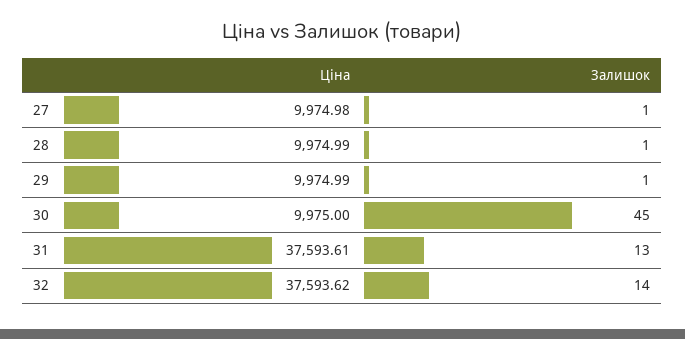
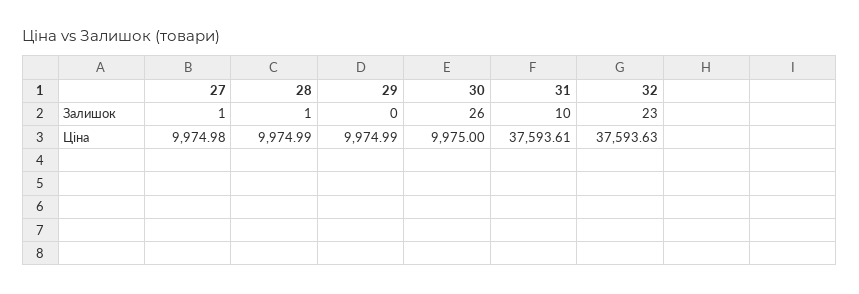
  {
    "Ціна": {
      "27": 9974.98,
      "28": 9974.99,
      "29": 9974.99,
      "30": 9975,
      "31": 37593.61,
-     "32": 37593.62
+     "32": 37593.63
    },
    "Залишок": {
      "27": 1,
      "28": 1,
-     "29": 1,
+     "29": 0,
-     "30": 45,
+     "30": 26,
-     "31": 13,
+     "31": 10,
-     "32": 14
+     "32": 23
    }
  }

